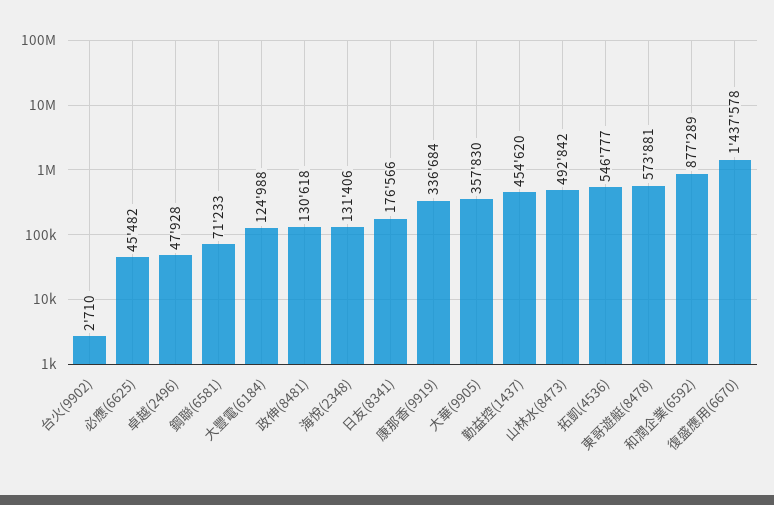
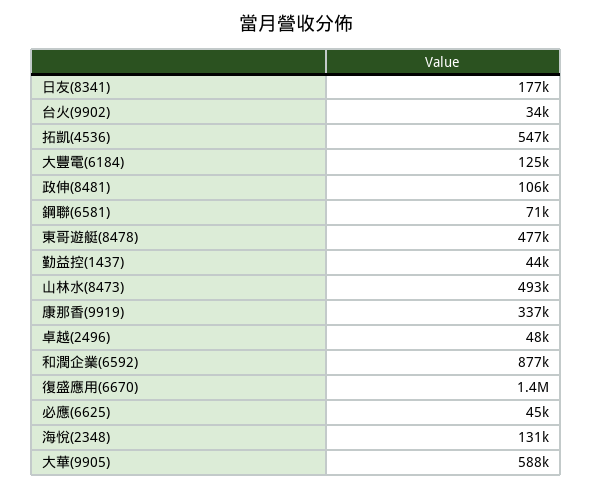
  {
-   "台火(9902)": 2710,
+   "台火(9902)": 34000,
    "必應(6625)": 45482,
    "卓越(2496)": 47928,
    "鋼聯(6581)": 71233,
    "大豐電(6184)": 124988,
-   "政伸(8481)": 130618,
+   "政伸(8481)": 106000,
    "海悅(2348)": 131406,
    "日友(8341)": 176566,
    "康那香(9919)": 336684,
-   "大華(9905)": 357830,
+   "大華(9905)": 588000,
-   "勤益控(1437)": 454620,
+   "勤益控(1437)": 44000,
    "山林水(8473)": 492842,
    "拓凱(4536)": 546777,
-   "東哥遊艇(8478)": 573881,
+   "東哥遊艇(8478)": 477000,
    "和潤企業(6592)": 877289,
    "復盛應用(6670)": 1437578
  }

